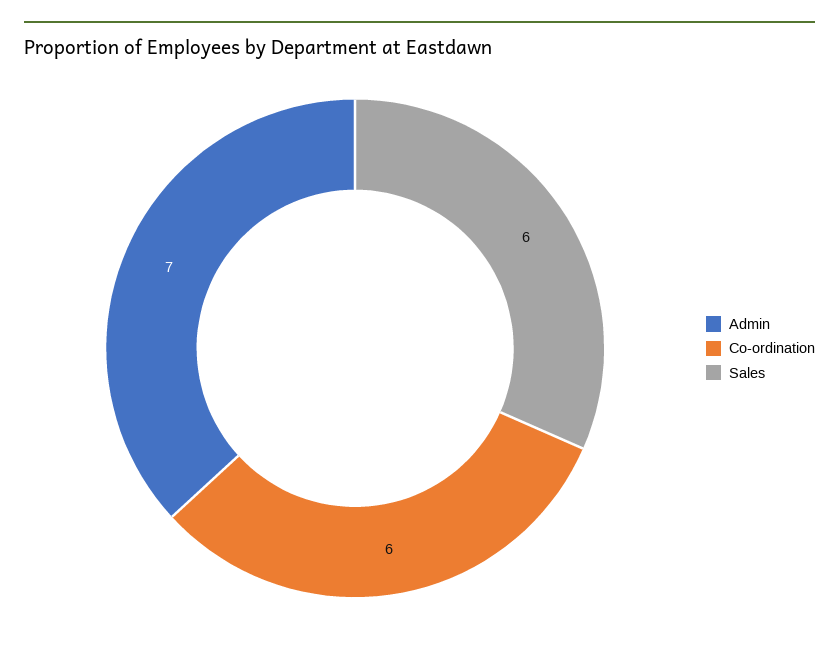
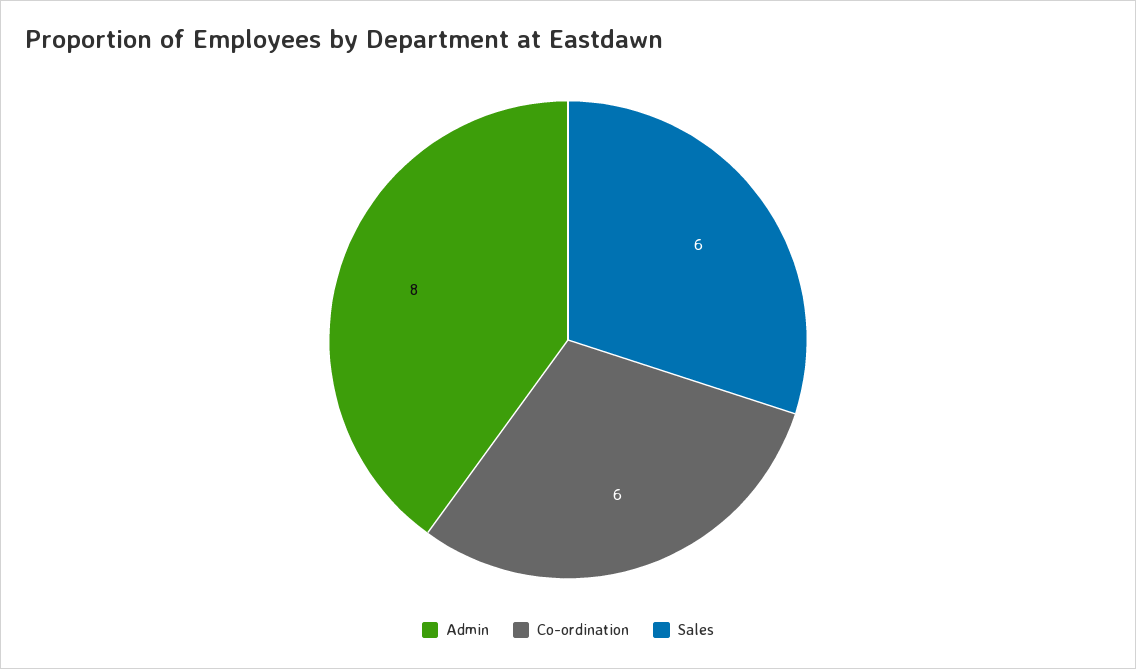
  {
-   "Admin": 7,
+   "Admin": 8,
    "Co-ordination": 6,
    "Sales": 6
  }

